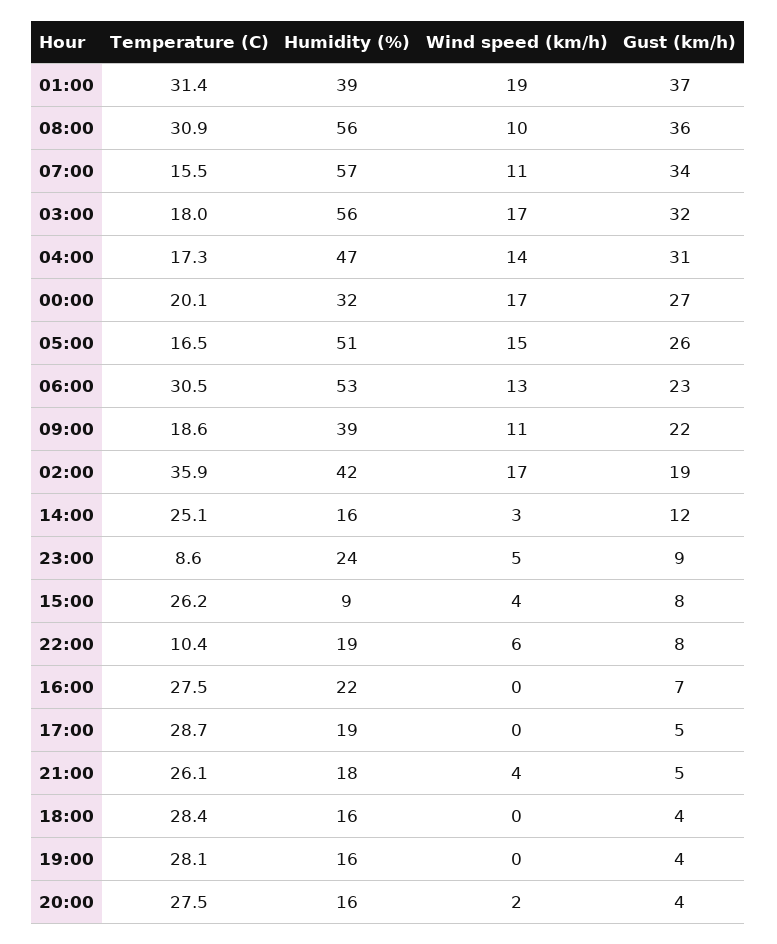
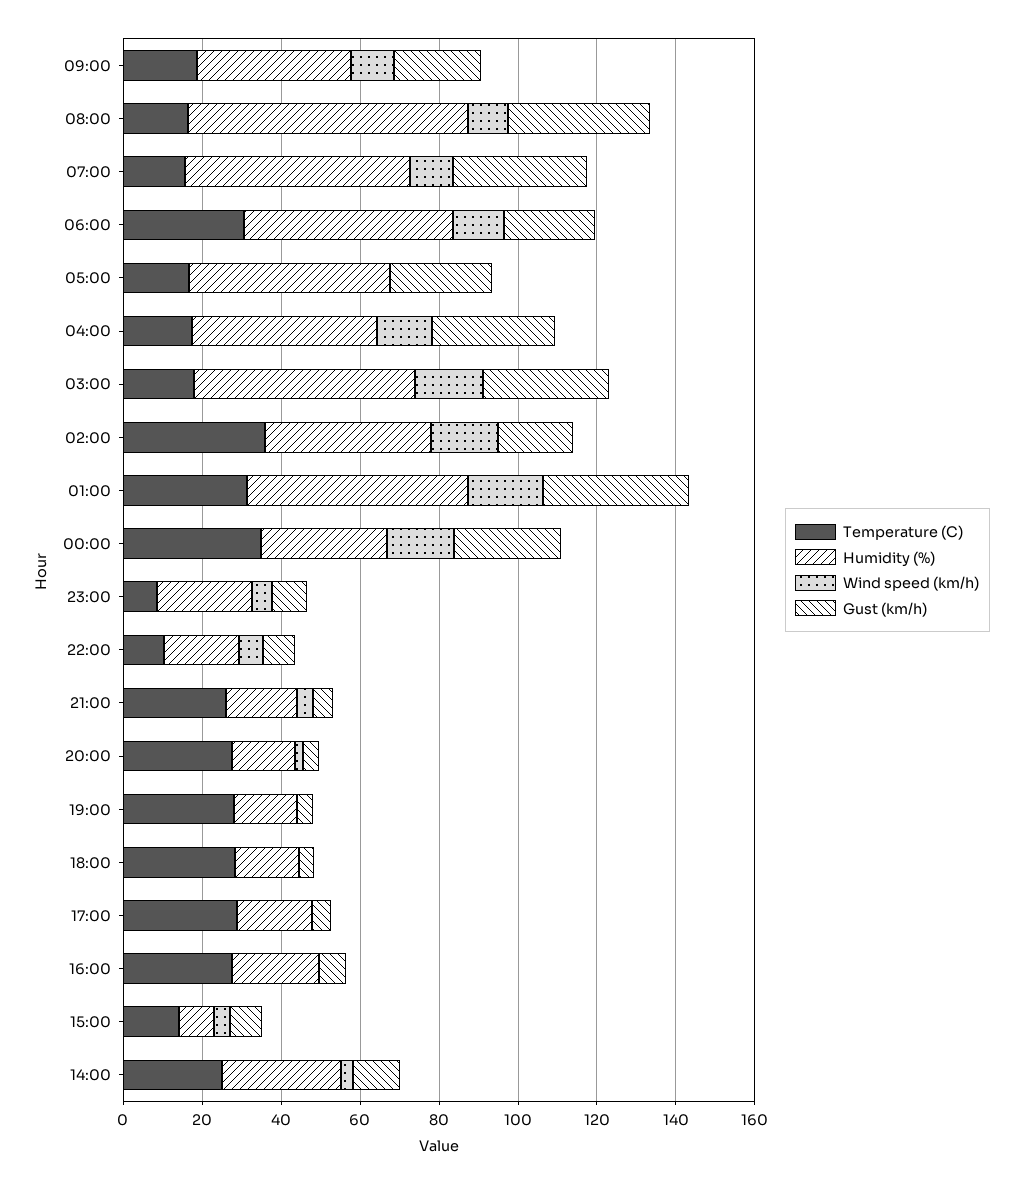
  {
    "Temperature (C)": {
      "01:00": 31.4,
-     "08:00": 30.9,
+     "08:00": 15,
      "07:00": 15.5,
      "03:00": 18,
      "04:00": 17.3,
-     "00:00": 20.1,
+     "00:00": 35,
      "05:00": 16.5,
      "06:00": 30.5,
      "09:00": 18.6,
      "02:00": 35.9,
      "14:00": 25.1,
      "23:00": 8.6,
-     "15:00": 26.2,
+     "15:00": 15,
      "22:00": 10.4,
      "16:00": 27.5,
      "17:00": 28.7,
      "21:00": 26.1,
      "18:00": 28.4,
      "19:00": 28.1,
      "20:00": 27.5
    },
    "Humidity (%)": {
-     "01:00": 39,
+     "01:00": 55,
-     "08:00": 56,
+     "08:00": 70,
      "07:00": 57,
      "03:00": 56,
      "04:00": 47,
      "00:00": 32,
      "05:00": 51,
      "06:00": 53,
      "09:00": 39,
      "02:00": 42,
-     "14:00": 16,
+     "14:00": 30,
      "23:00": 24,
      "15:00": 9,
      "22:00": 19,
      "16:00": 22,
      "17:00": 19,
      "21:00": 18,
      "18:00": 16,
      "19:00": 16,
      "20:00": 16
    },
    "Wind speed (km/h)": {
      "01:00": 19,
      "08:00": 10,
      "07:00": 11,
      "03:00": 17,
      "04:00": 14,
      "00:00": 17,
-     "05:00": 15,
+     "05:00": 0,
      "06:00": 13,
      "09:00": 11,
      "02:00": 17,
      "14:00": 3,
      "23:00": 5,
      "15:00": 4,
      "22:00": 6,
      "16:00": 0,
      "17:00": 0,
      "21:00": 4,
      "18:00": 0,
      "19:00": 0,
      "20:00": 2
    },
    "Gust (km/h)": {
      "01:00": 37,
      "08:00": 36,
      "07:00": 34,
      "03:00": 32,
      "04:00": 31,
      "00:00": 27,
      "05:00": 26,
      "06:00": 23,
      "09:00": 22,
      "02:00": 19,
      "14:00": 12,
      "23:00": 9,
      "15:00": 8,
      "22:00": 8,
      "16:00": 7,
      "17:00": 5,
      "21:00": 5,
      "18:00": 4,
      "19:00": 4,
      "20:00": 4
    }
  }

